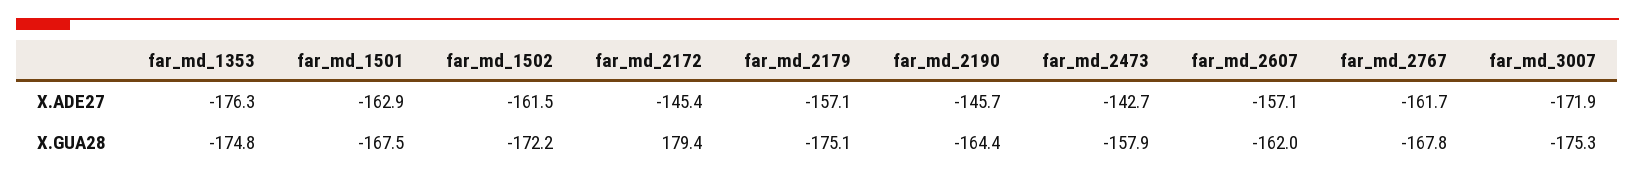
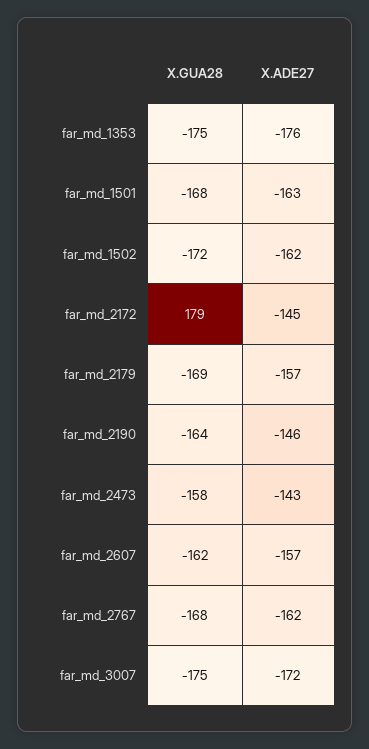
  {
    "far_md_1353": {
      "X.ADE27": -176.3,
      "X.GUA28": -174.8
    },
    "far_md_1501": {
      "X.ADE27": -162.9,
      "X.GUA28": -167.5
    },
    "far_md_1502": {
      "X.ADE27": -161.5,
      "X.GUA28": -172.2
    },
    "far_md_2172": {
      "X.ADE27": -145.4,
      "X.GUA28": 179.4
    },
    "far_md_2179": {
      "X.ADE27": -157.1,
-     "X.GUA28": -175.1
+     "X.GUA28": -169
    },
    "far_md_2190": {
      "X.ADE27": -145.7,
      "X.GUA28": -164.4
    },
    "far_md_2473": {
      "X.ADE27": -142.7,
      "X.GUA28": -157.9
    },
    "far_md_2607": {
      "X.ADE27": -157.1,
      "X.GUA28": -162
    },
    "far_md_2767": {
      "X.ADE27": -161.7,
      "X.GUA28": -167.8
    },
    "far_md_3007": {
      "X.ADE27": -171.9,
      "X.GUA28": -175.3
    }
  }

